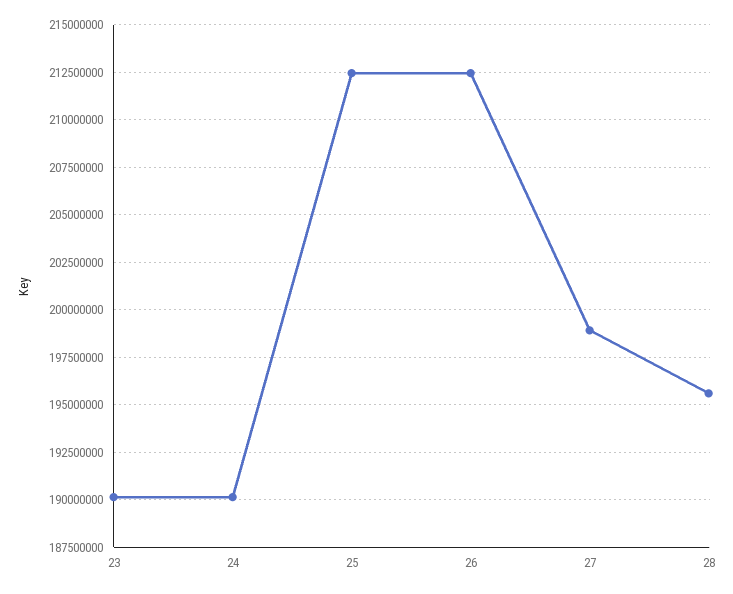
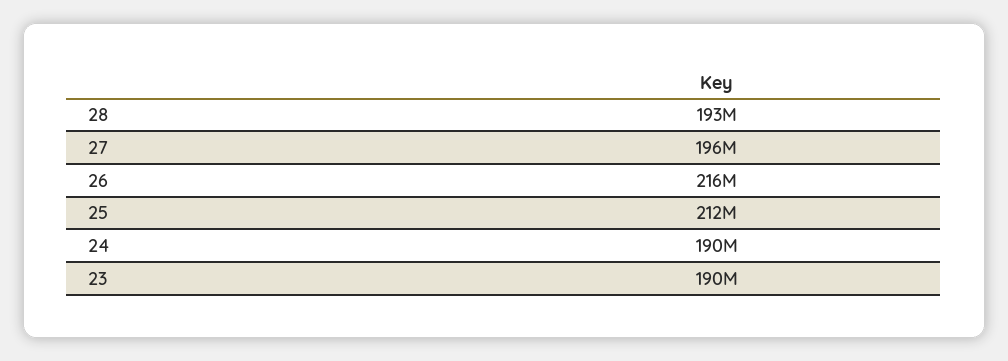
  {
    "23": 190000000,
    "24": 190000000,
    "25": 212000000,
-   "26": 212500000,
+   "26": 216000000,
-   "27": 199000000,
+   "27": 196000000,
-   "28": 195500000
+   "28": 193000000
  }

